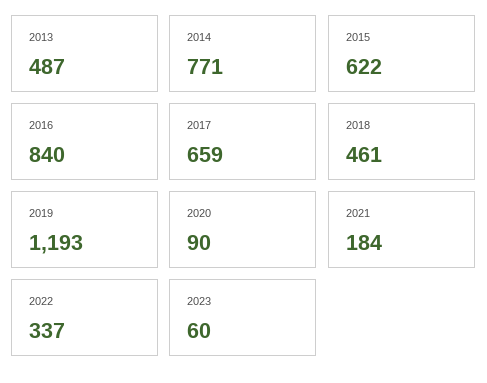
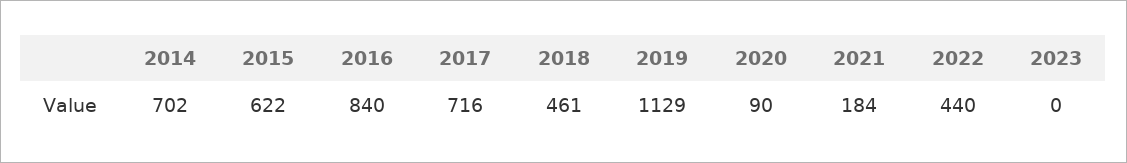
  {
-   "2013": 487,
-   "2014": 771,
+   "2014": 702,
    "2015": 622,
    "2016": 840,
-   "2017": 659,
+   "2017": 716,
    "2018": 461,
-   "2019": 1193,
+   "2019": 1129,
    "2020": 90,
    "2021": 184,
-   "2022": 337,
+   "2022": 440,
-   "2023": 60
+   "2023": 0
  }

